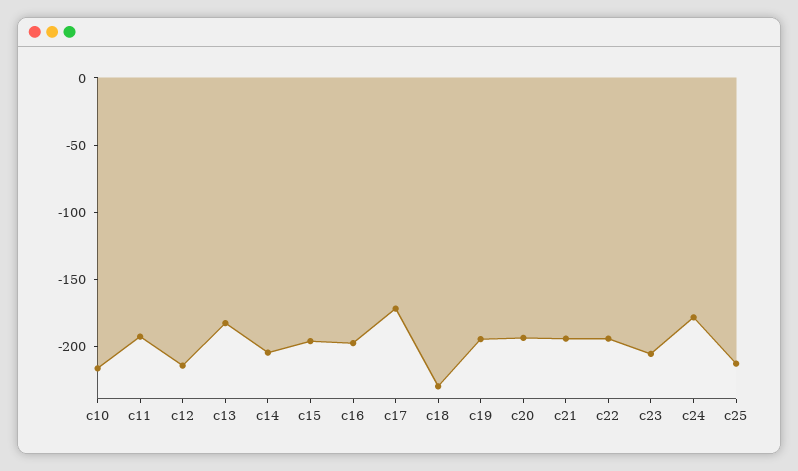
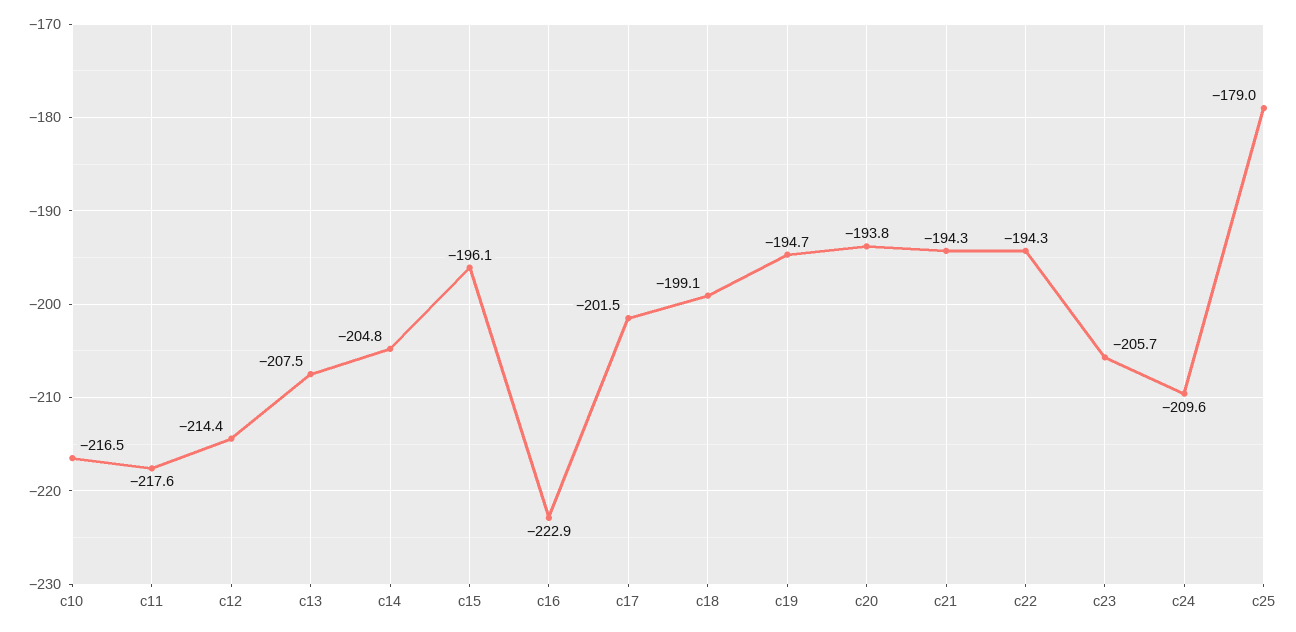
  {
    "c10": -216.5,
-   "c11": -190,
+   "c11": -217.6,
    "c12": -214.4,
-   "c13": -180,
+   "c13": -207.5,
    "c14": -204.8,
    "c15": -196.1,
-   "c16": -200,
+   "c16": -222.9,
-   "c17": -170,
+   "c17": -201.5,
-   "c18": -230,
+   "c18": -199.1,
    "c19": -194.7,
    "c20": -193.8,
    "c21": -194.3,
    "c22": -194.3,
    "c23": -205.7,
-   "c24": -180,
+   "c24": -209.6,
-   "c25": -210
+   "c25": -179
  }

